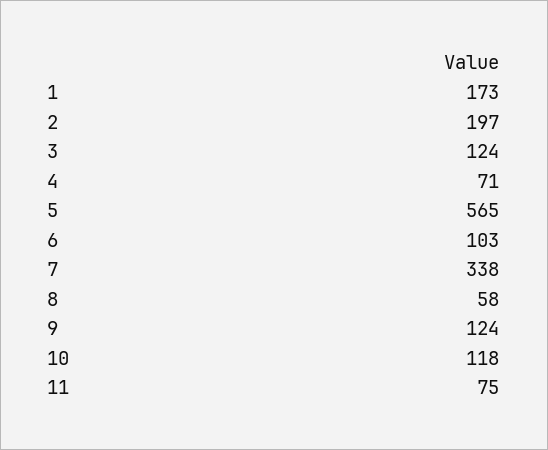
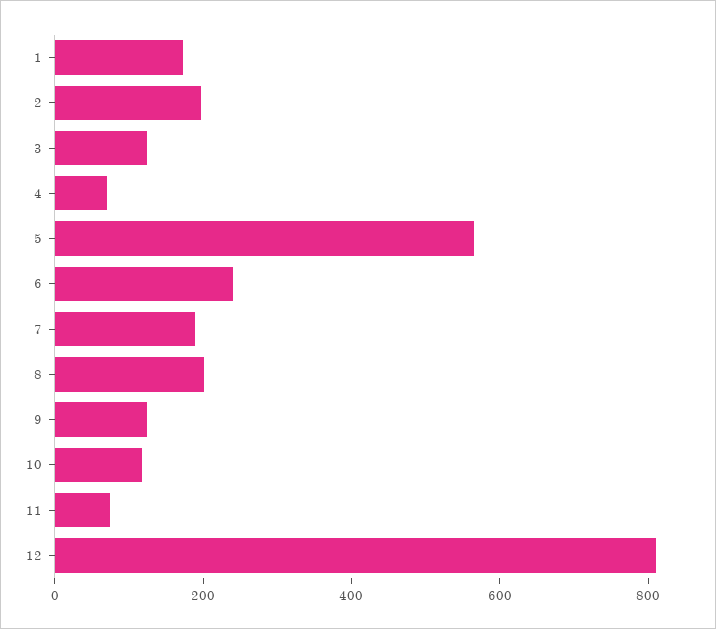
  {
    "1": 173,
    "2": 197,
    "3": 124,
    "4": 71,
    "5": 565,
-   "6": 103,
+   "6": 250,
-   "7": 338,
+   "7": 200,
-   "8": 58,
+   "8": 200,
    "9": 124,
    "10": 118,
-   "11": 75
+   "11": 75,
+   "12": 800
  }

